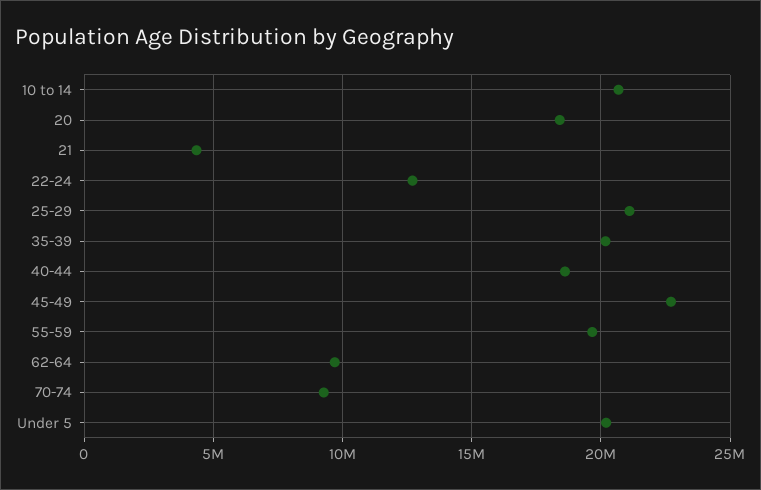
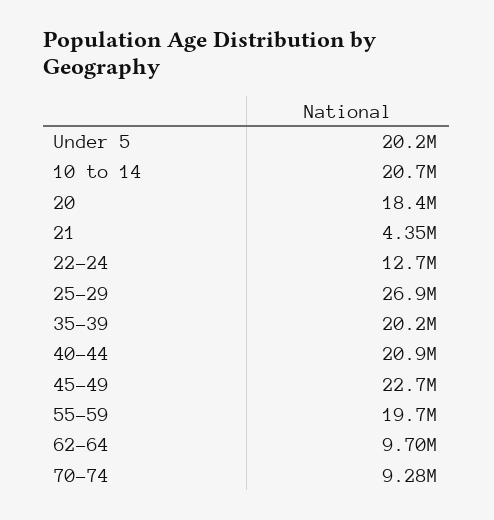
  {
    "10 to 14": 20700000,
    "20": 18400000,
    "21": 4350000,
    "22-24": 12700000,
-   "25-29": 21000000,
+   "25-29": 26900000,
    "35-39": 20200000,
-   "40-44": 18500000,
+   "40-44": 20900000,
    "45-49": 22700000,
    "55-59": 19700000,
    "62-64": 9700000,
    "70-74": 9280000,
    "Under 5": 20200000
  }

